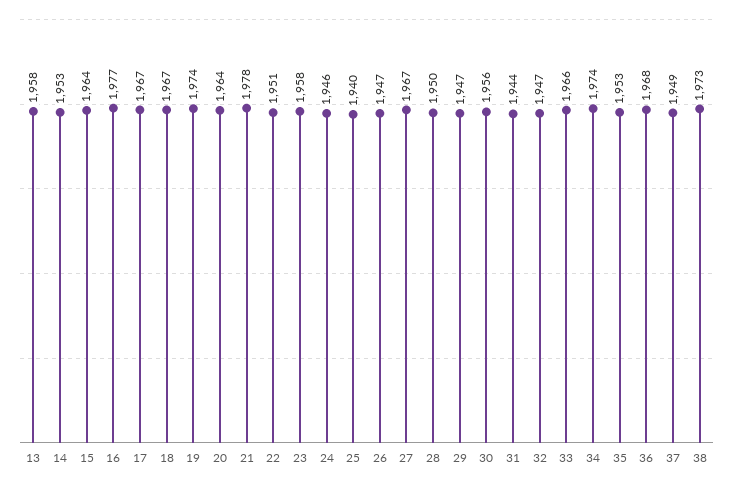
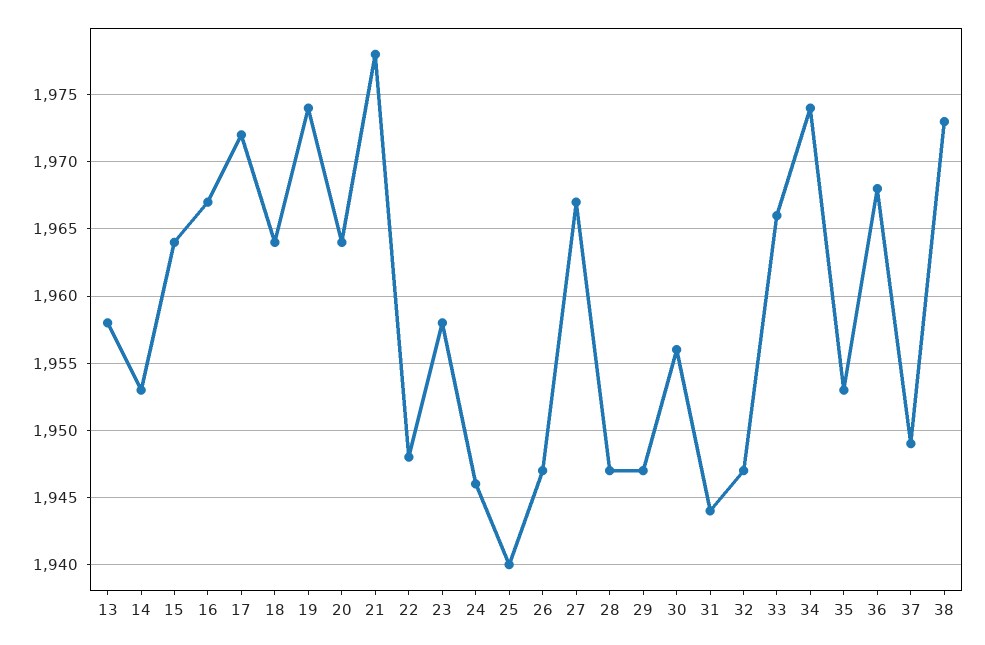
  {
    "13": 1958,
    "14": 1953,
    "15": 1964,
-   "16": 1977,
+   "16": 1967,
-   "17": 1967,
+   "17": 1972,
-   "18": 1967,
+   "18": 1964,
    "19": 1974,
    "20": 1964,
    "21": 1978,
-   "22": 1951,
+   "22": 1948,
    "23": 1958,
    "24": 1946,
    "25": 1940,
    "26": 1947,
    "27": 1967,
-   "28": 1950,
+   "28": 1947,
    "29": 1947,
    "30": 1956,
    "31": 1944,
    "32": 1947,
    "33": 1966,
    "34": 1974,
    "35": 1953,
    "36": 1968,
    "37": 1949,
    "38": 1973
  }

